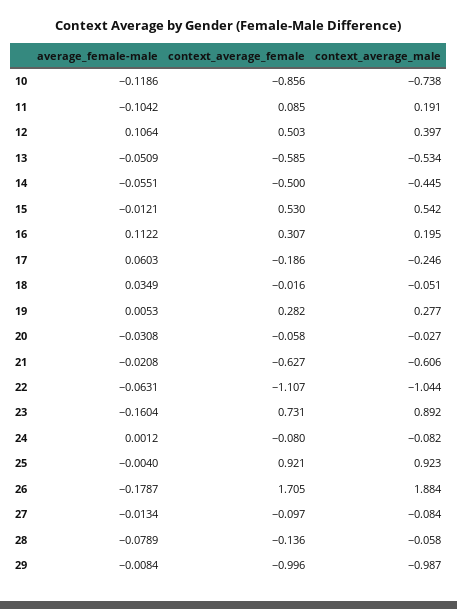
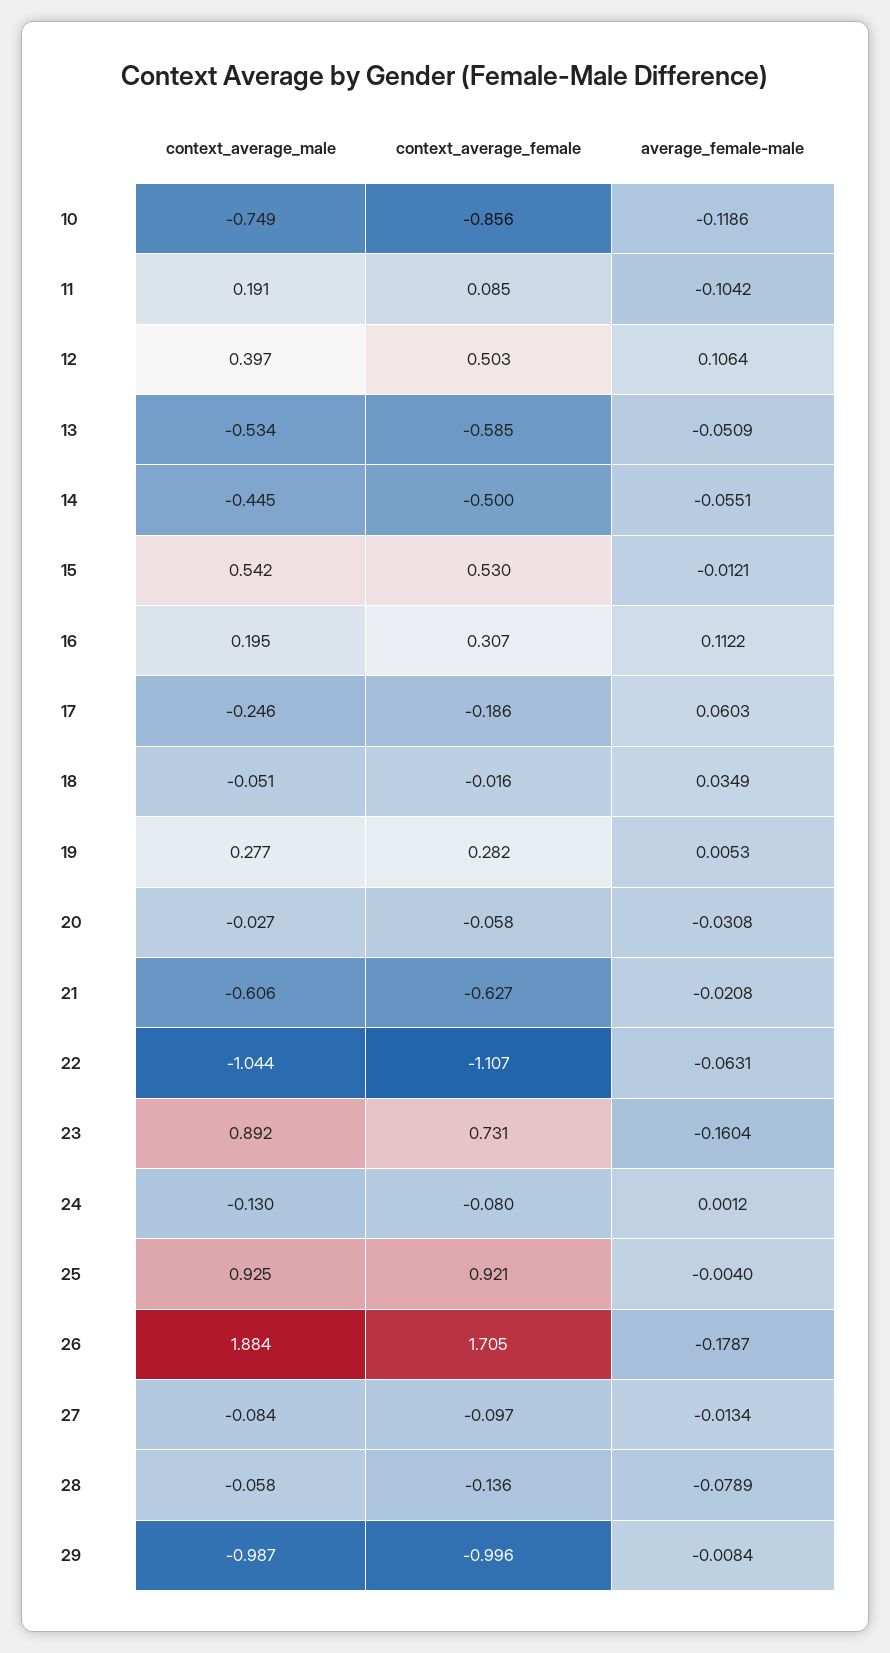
  {
    "average_female-male": {
      "10": -0.1186,
      "11": -0.1042,
      "12": 0.1064,
      "13": -0.0509,
      "14": -0.0551,
      "15": -0.0121,
      "16": 0.1122,
      "17": 0.0603,
      "18": 0.0349,
      "19": 0.0053,
      "20": -0.0308,
      "21": -0.0208,
      "22": -0.0631,
      "23": -0.1604,
      "24": 0.0012,
      "25": -0.004,
      "26": -0.1787,
      "27": -0.0134,
      "28": -0.0789,
      "29": -0.0084
    },
    "context_average_female": {
      "10": -0.856,
      "11": 0.085,
      "12": 0.503,
      "13": -0.585,
      "14": -0.5,
      "15": 0.53,
      "16": 0.307,
      "17": -0.186,
      "18": -0.016,
      "19": 0.282,
      "20": -0.058,
      "21": -0.627,
      "22": -1.107,
      "23": 0.731,
      "24": -0.08,
      "25": 0.921,
      "26": 1.705,
      "27": -0.097,
      "28": -0.136,
      "29": -0.996
    },
    "context_average_male": {
-     "10": -0.738,
+     "10": -0.749,
      "11": 0.191,
      "12": 0.397,
      "13": -0.534,
      "14": -0.445,
      "15": 0.542,
      "16": 0.195,
      "17": -0.246,
      "18": -0.051,
      "19": 0.277,
      "20": -0.027,
      "21": -0.606,
      "22": -1.044,
      "23": 0.892,
-     "24": -0.082,
+     "24": -0.13,
-     "25": 0.923,
+     "25": 0.925,
      "26": 1.884,
      "27": -0.084,
      "28": -0.058,
      "29": -0.987
    }
  }

